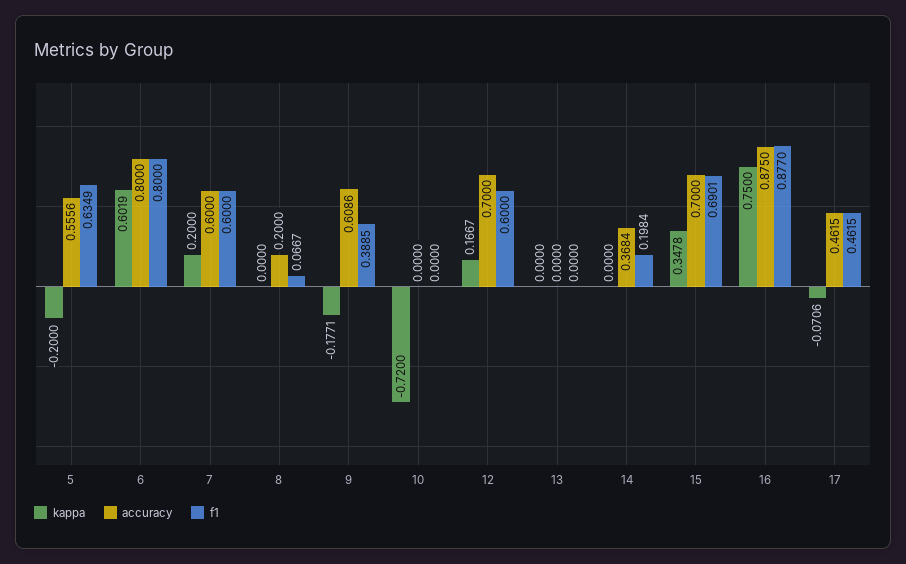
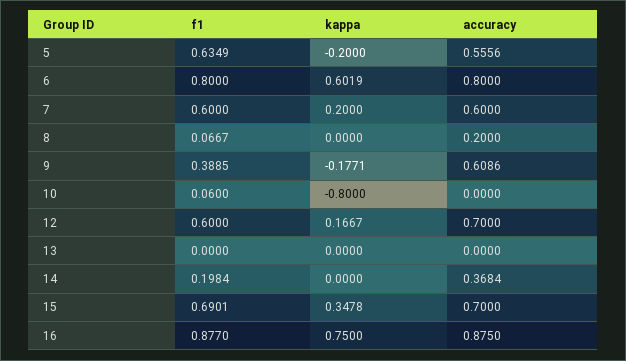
  {
    "kappa": {
      "5": -0.2,
      "6": 0.6019,
      "7": 0.2,
      "8": 0,
      "9": -0.1771,
-     "10": -0.72,
+     "10": -0.8,
      "12": 0.1667,
      "13": 0,
      "14": 0,
      "15": 0.3478,
-     "16": 0.75,
+     "16": 0.75
-     "17": -0.0706
    },
    "accuracy": {
      "5": 0.5556,
      "6": 0.8,
      "7": 0.6,
      "8": 0.2,
      "9": 0.6086,
      "10": 0,
      "12": 0.7,
      "13": 0,
      "14": 0.3684,
      "15": 0.7,
-     "16": 0.875,
+     "16": 0.875
-     "17": 0.4615
    },
    "f1": {
      "5": 0.6349,
      "6": 0.8,
      "7": 0.6,
      "8": 0.0667,
      "9": 0.3885,
-     "10": 0,
+     "10": 0.06,
      "12": 0.6,
      "13": 0,
      "14": 0.1984,
      "15": 0.6901,
-     "16": 0.877,
+     "16": 0.877
-     "17": 0.4615
    }
  }

